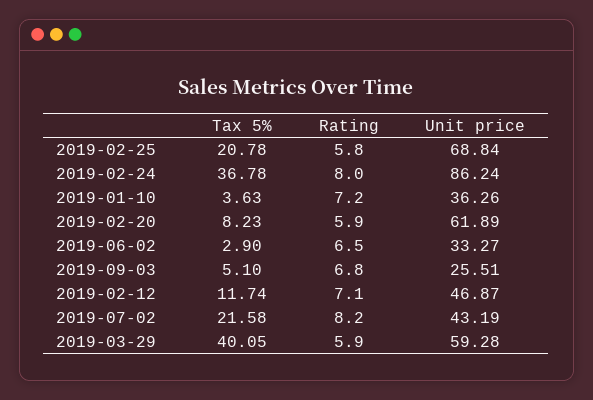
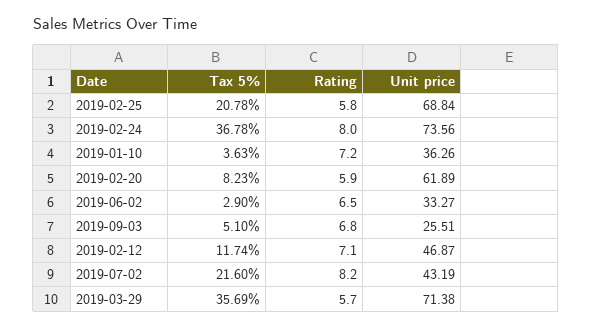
  {
    "Tax 5%": {
      "2019-02-25": 20.78,
      "2019-02-24": 36.78,
      "2019-01-10": 3.63,
      "2019-02-20": 8.23,
      "2019-06-02": 2.9,
      "2019-09-03": 5.1,
      "2019-02-12": 11.74,
-     "2019-07-02": 21.58,
+     "2019-07-02": 21.6,
-     "2019-03-29": 40.05
+     "2019-03-29": 35.69
    },
    "Rating": {
      "2019-02-25": 5.8,
      "2019-02-24": 8,
      "2019-01-10": 7.2,
      "2019-02-20": 5.9,
      "2019-06-02": 6.5,
      "2019-09-03": 6.8,
      "2019-02-12": 7.1,
      "2019-07-02": 8.2,
-     "2019-03-29": 5.9
+     "2019-03-29": 5.7
    },
    "Unit price": {
      "2019-02-25": 68.84,
-     "2019-02-24": 86.24,
+     "2019-02-24": 73.56,
      "2019-01-10": 36.26,
      "2019-02-20": 61.89,
      "2019-06-02": 33.27,
      "2019-09-03": 25.51,
      "2019-02-12": 46.87,
      "2019-07-02": 43.19,
-     "2019-03-29": 59.28
+     "2019-03-29": 71.38
    }
  }

